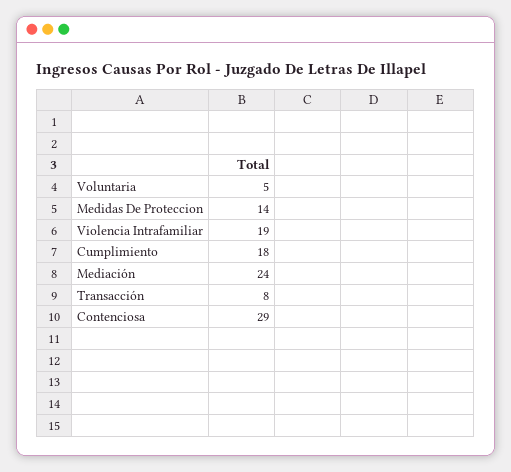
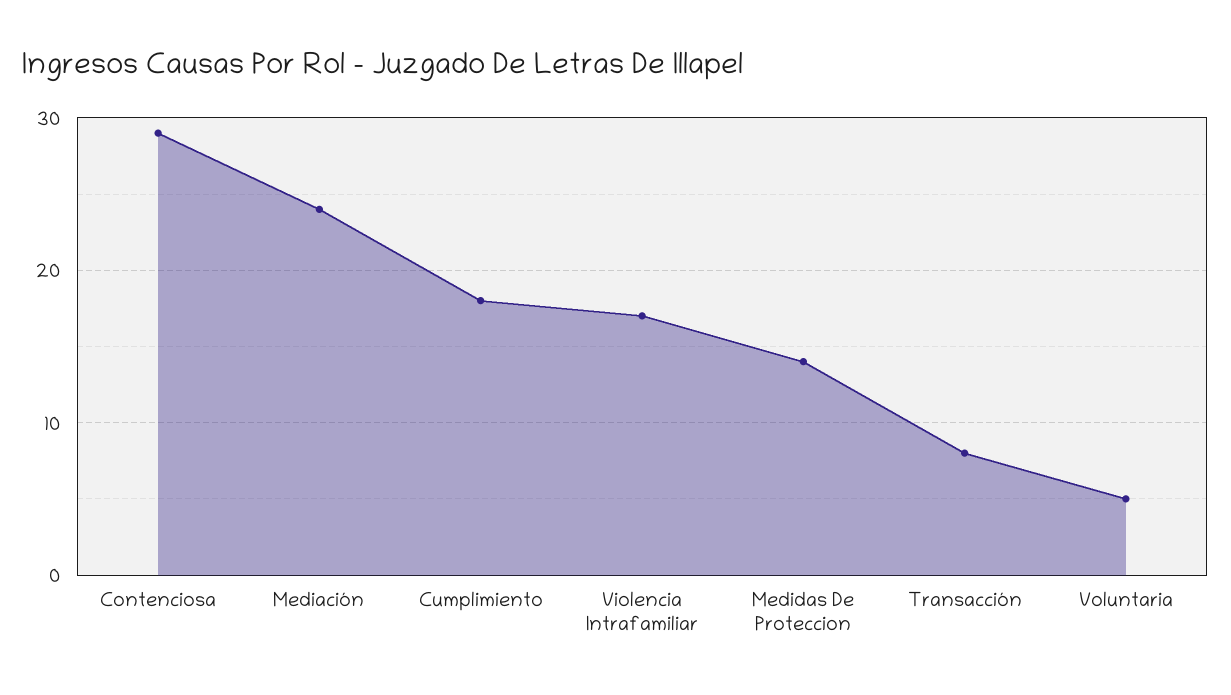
  {
    "Voluntaria": 5,
    "Medidas De Proteccion": 14,
-   "Violencia Intrafamiliar": 19,
+   "Violencia Intrafamiliar": 17,
    "Cumplimiento": 18,
    "Mediación": 24,
    "Transacción": 8,
    "Contenciosa": 29
  }

